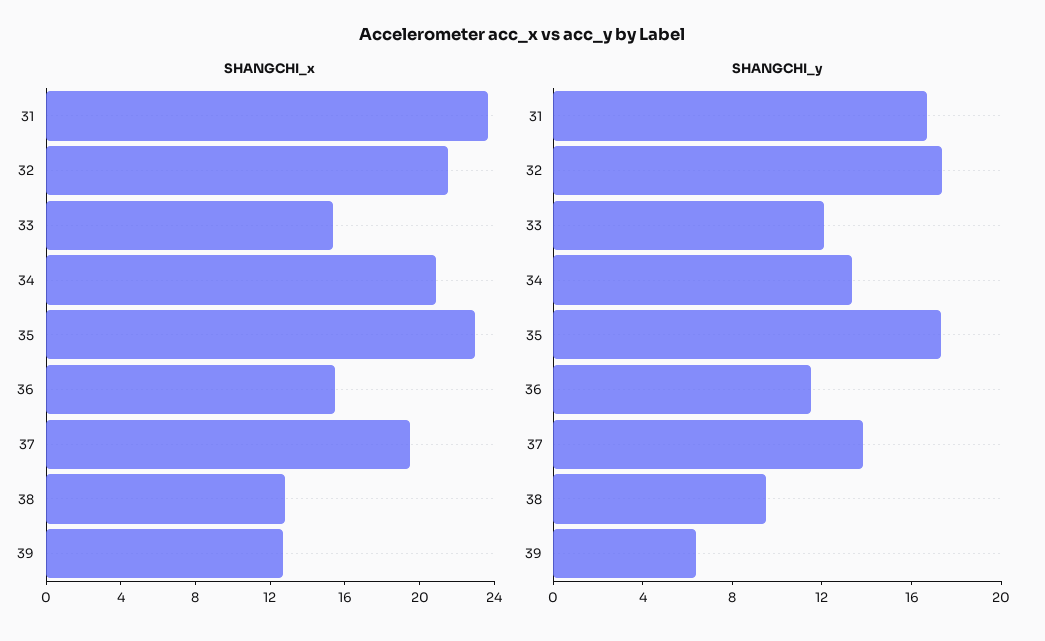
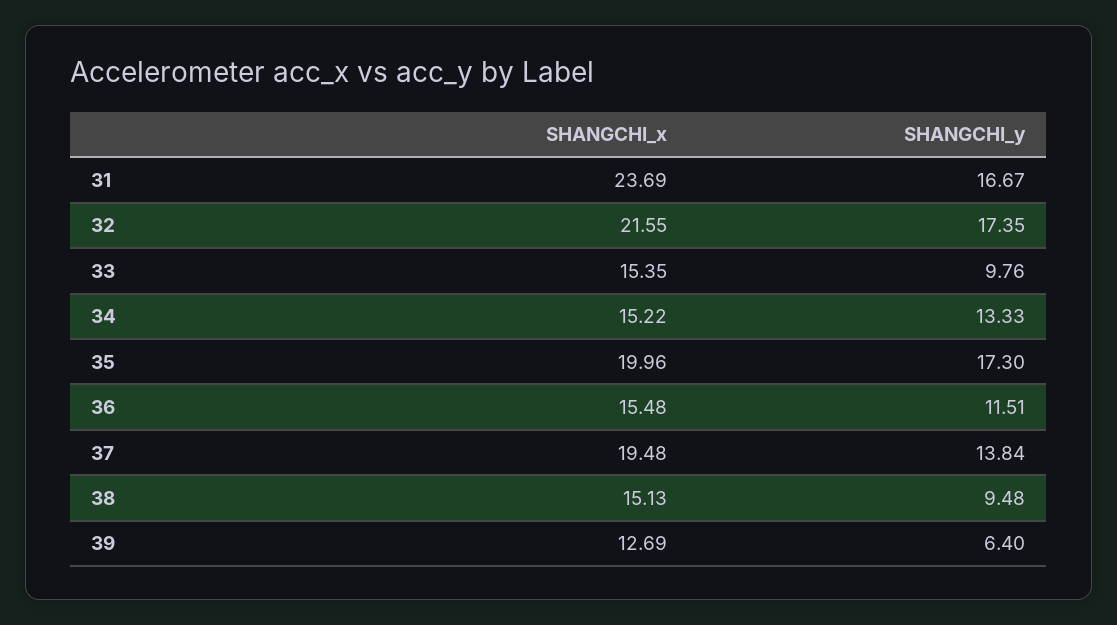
  {
    "SHANGCHI_x": {
      "31": 23.69,
      "32": 21.55,
      "33": 15.35,
-     "34": 21,
+     "34": 15.22,
-     "35": 23,
+     "35": 19.96,
      "36": 15.48,
      "37": 19.48,
-     "38": 13,
+     "38": 15.13,
      "39": 12.69
    },
    "SHANGCHI_y": {
      "31": 16.67,
      "32": 17.35,
-     "33": 12,
+     "33": 9.76,
      "34": 13.33,
      "35": 17.3,
      "36": 11.51,
      "37": 13.84,
      "38": 9.48,
      "39": 6.4
    }
  }

